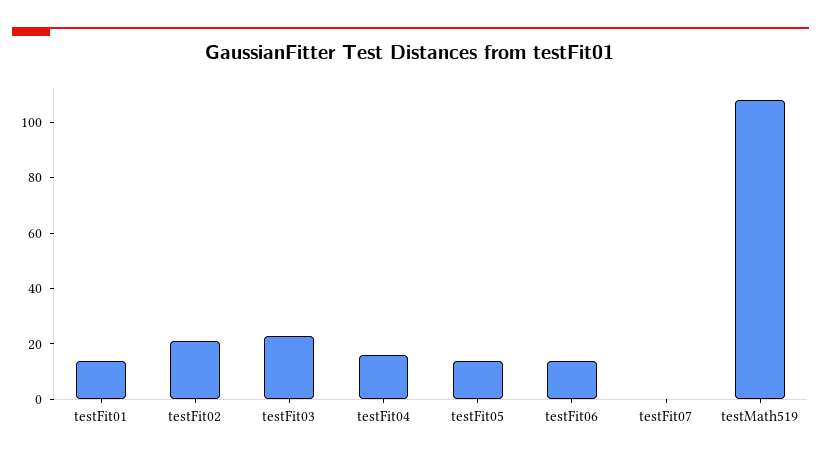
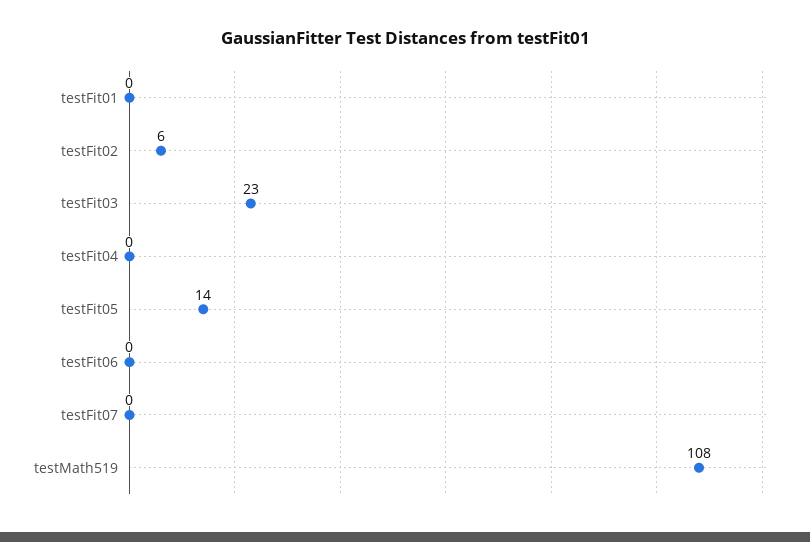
  {
-   "testFit01": 15,
+   "testFit01": 0,
-   "testFit02": 20,
+   "testFit02": 6,
    "testFit03": 23,
-   "testFit04": 15,
+   "testFit04": 0,
    "testFit05": 14,
-   "testFit06": 15,
+   "testFit06": 0,
    "testFit07": 0,
    "testMath519": 108
  }

